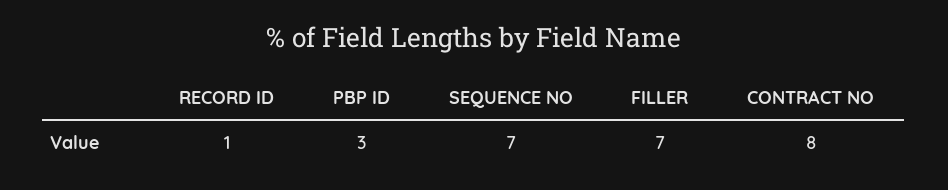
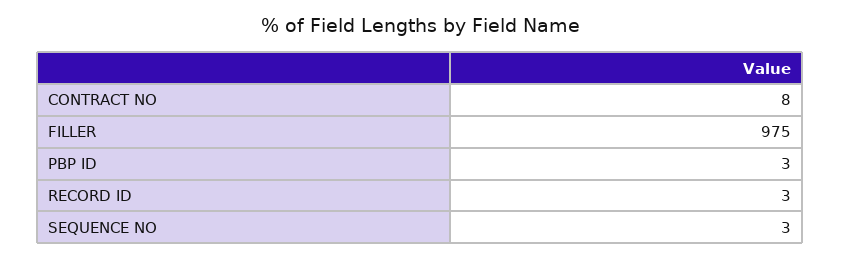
  {
-   "RECORD ID": 1,
+   "RECORD ID": 3,
    "PBP ID": 3,
-   "SEQUENCE NO": 7,
+   "SEQUENCE NO": 3,
-   "FILLER": 7,
+   "FILLER": 975,
    "CONTRACT NO": 8
  }

